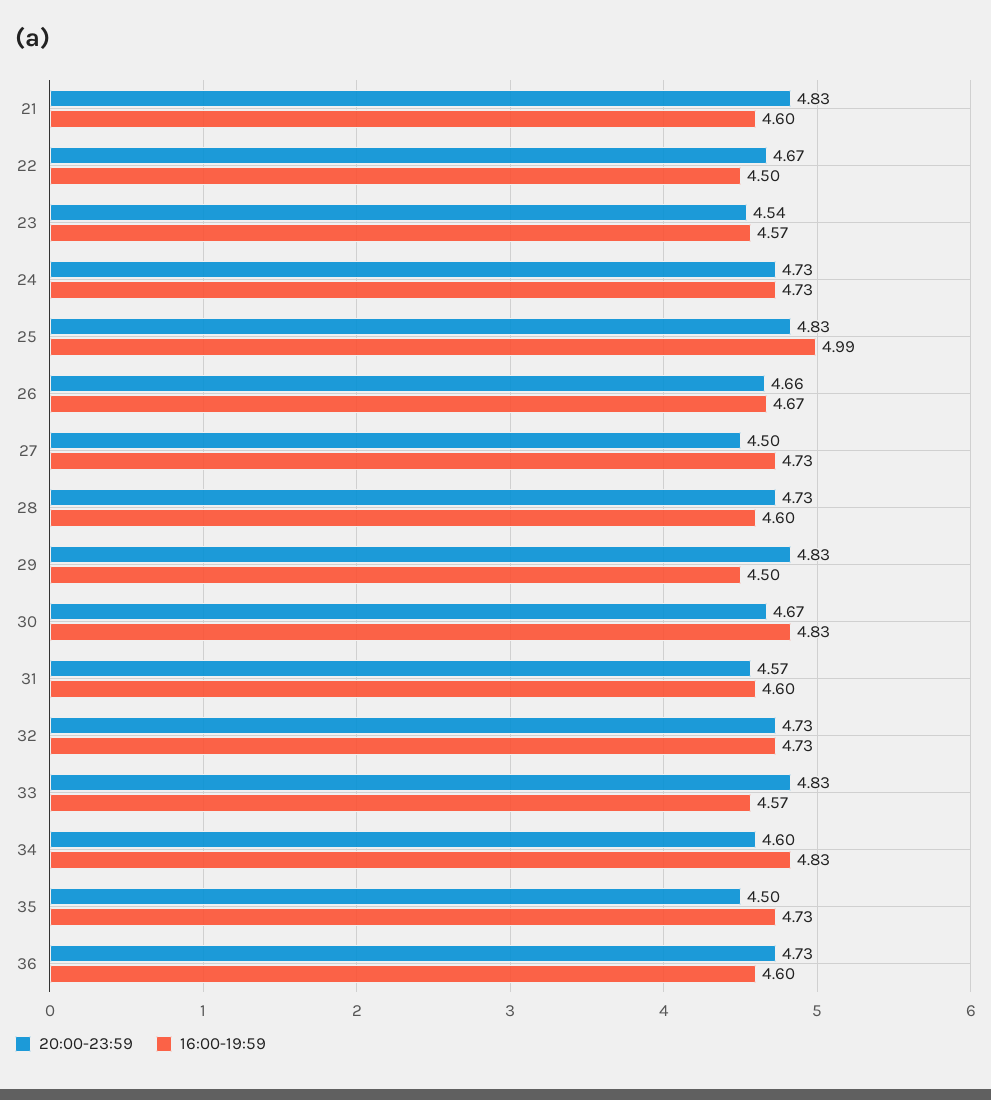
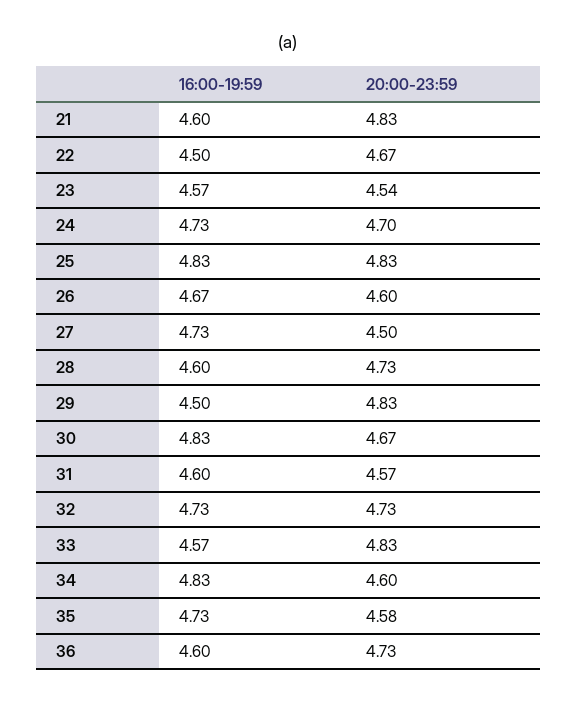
  {
    "20:00-23:59": {
      "21": 4.83,
      "22": 4.67,
      "23": 4.54,
-     "24": 4.73,
+     "24": 4.7,
      "25": 4.83,
-     "26": 4.66,
+     "26": 4.6,
      "27": 4.5,
      "28": 4.73,
      "29": 4.83,
      "30": 4.67,
      "31": 4.57,
      "32": 4.73,
      "33": 4.83,
      "34": 4.6,
-     "35": 4.5,
+     "35": 4.58,
      "36": 4.73
    },
    "16:00-19:59": {
      "21": 4.6,
      "22": 4.5,
      "23": 4.57,
      "24": 4.73,
-     "25": 4.99,
+     "25": 4.83,
      "26": 4.67,
      "27": 4.73,
      "28": 4.6,
      "29": 4.5,
      "30": 4.83,
      "31": 4.6,
      "32": 4.73,
      "33": 4.57,
      "34": 4.83,
      "35": 4.73,
      "36": 4.6
    }
  }

